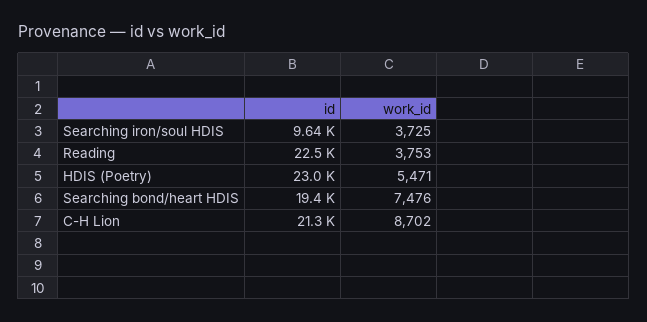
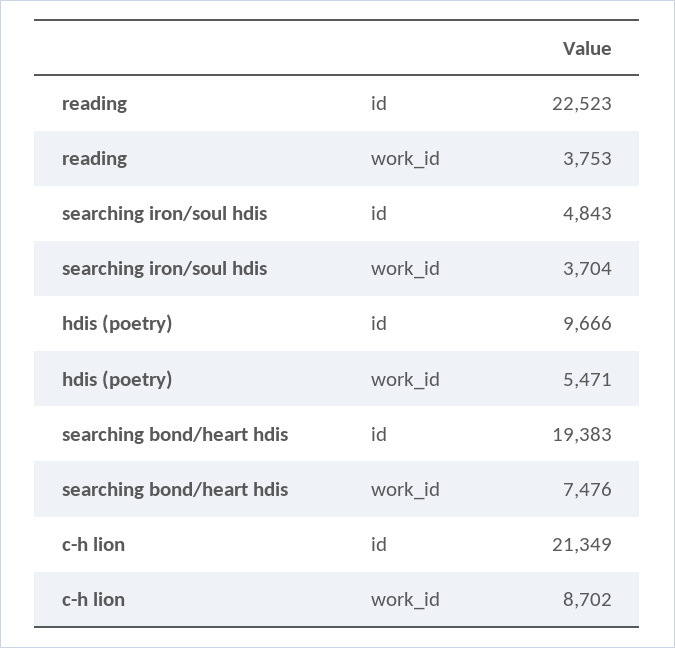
  {
    "id": {
-     "Searching iron/soul HDIS": 9640,
+     "Searching iron/soul HDIS": 4843,
      "Reading": 22523,
-     "HDIS (Poetry)": 23000,
+     "HDIS (Poetry)": 9666,
      "Searching bond/heart HDIS": 19383,
      "C-H Lion": 21349
    },
    "work_id": {
-     "Searching iron/soul HDIS": 3725,
+     "Searching iron/soul HDIS": 3704,
      "Reading": 3753,
      "HDIS (Poetry)": 5471,
      "Searching bond/heart HDIS": 7476,
      "C-H Lion": 8702
    }
  }

